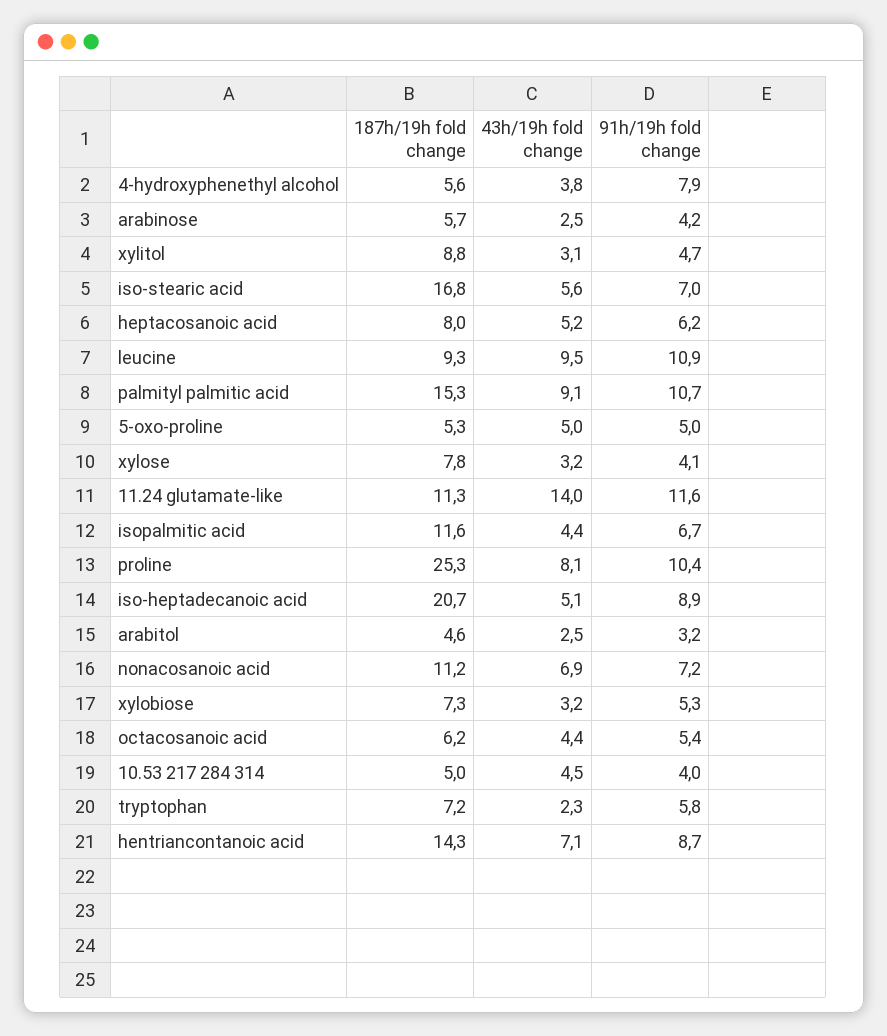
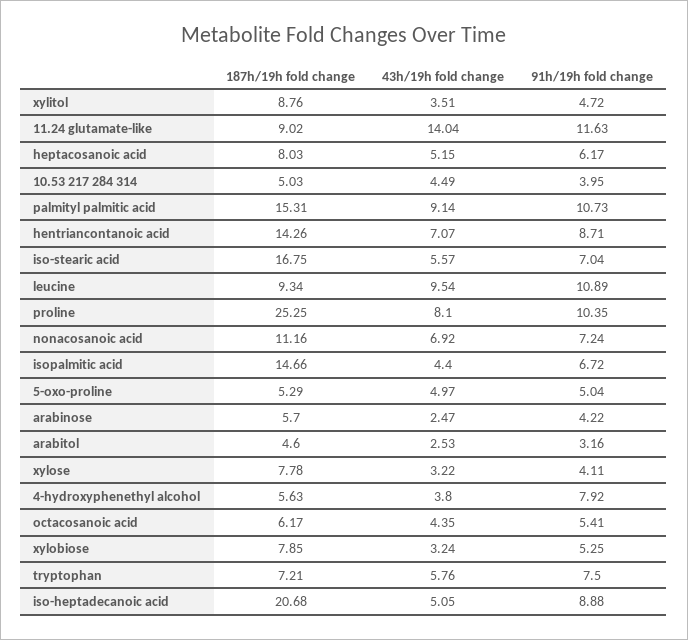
  {
    "187h/19h fold change": {
      "4-hydroxyphenethyl alcohol": 5.63,
      "arabinose": 5.7,
      "xylitol": 8.76,
      "iso-stearic acid": 16.75,
      "heptacosanoic acid": 8.03,
      "leucine": 9.34,
      "palmityl palmitic acid": 15.31,
      "5-oxo-proline": 5.29,
      "xylose": 7.78,
-     "11.24 glutamate-like": 11.3,
+     "11.24 glutamate-like": 9.02,
-     "isopalmitic acid": 11.6,
+     "isopalmitic acid": 14.66,
      "proline": 25.25,
      "iso-heptadecanoic acid": 20.68,
      "arabitol": 4.6,
      "nonacosanoic acid": 11.16,
-     "xylobiose": 7.3,
+     "xylobiose": 7.85,
      "octacosanoic acid": 6.17,
      "10.53 217 284 314": 5.03,
      "tryptophan": 7.21,
      "hentriancontanoic acid": 14.26
    },
    "43h/19h fold change": {
      "4-hydroxyphenethyl alcohol": 3.8,
      "arabinose": 2.47,
-     "xylitol": 3.1,
+     "xylitol": 3.51,
      "iso-stearic acid": 5.57,
      "heptacosanoic acid": 5.15,
      "leucine": 9.54,
      "palmityl palmitic acid": 9.14,
      "5-oxo-proline": 4.97,
      "xylose": 3.22,
      "11.24 glutamate-like": 14.04,
      "isopalmitic acid": 4.4,
      "proline": 8.1,
      "iso-heptadecanoic acid": 5.05,
      "arabitol": 2.53,
      "nonacosanoic acid": 6.92,
      "xylobiose": 3.24,
      "octacosanoic acid": 4.35,
      "10.53 217 284 314": 4.49,
-     "tryptophan": 2.3,
+     "tryptophan": 5.76,
      "hentriancontanoic acid": 7.07
    },
    "91h/19h fold change": {
      "4-hydroxyphenethyl alcohol": 7.92,
      "arabinose": 4.22,
      "xylitol": 4.72,
      "iso-stearic acid": 7.04,
      "heptacosanoic acid": 6.17,
      "leucine": 10.89,
      "palmityl palmitic acid": 10.73,
      "5-oxo-proline": 5.04,
      "xylose": 4.11,
      "11.24 glutamate-like": 11.63,
      "isopalmitic acid": 6.72,
      "proline": 10.35,
      "iso-heptadecanoic acid": 8.88,
      "arabitol": 3.16,
      "nonacosanoic acid": 7.24,
      "xylobiose": 5.25,
      "octacosanoic acid": 5.41,
      "10.53 217 284 314": 3.95,
-     "tryptophan": 5.8,
+     "tryptophan": 7.5,
      "hentriancontanoic acid": 8.71
    }
  }

